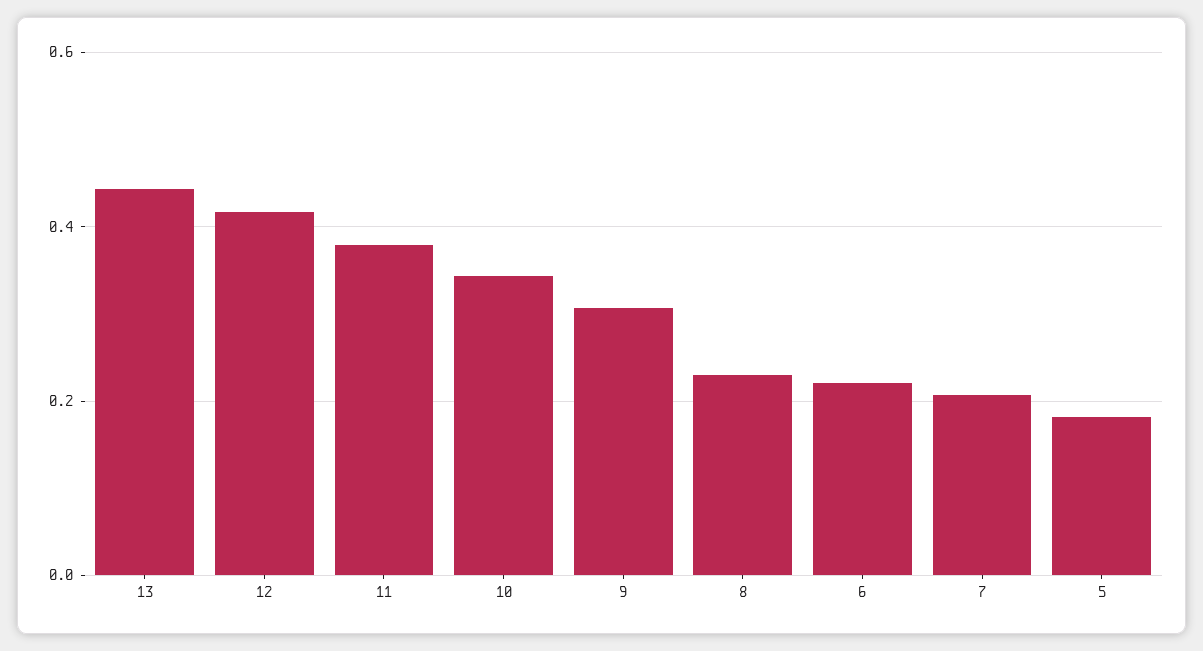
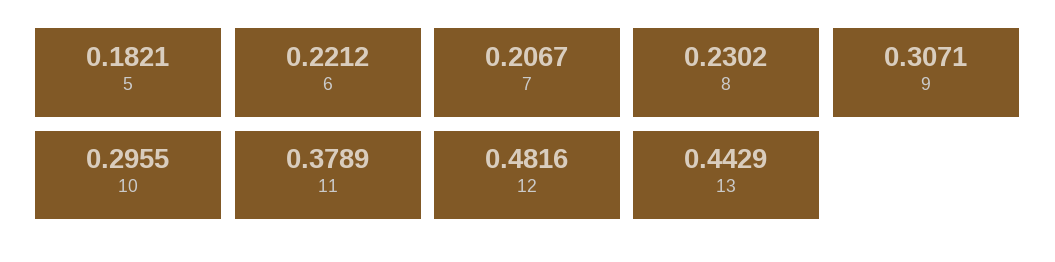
  {
    "13": 0.4429,
-   "12": 0.42,
+   "12": 0.4816,
    "11": 0.3789,
-   "10": 0.34,
+   "10": 0.2955,
    "9": 0.3071,
    "8": 0.2302,
    "6": 0.2212,
    "7": 0.2067,
    "5": 0.1821
  }

